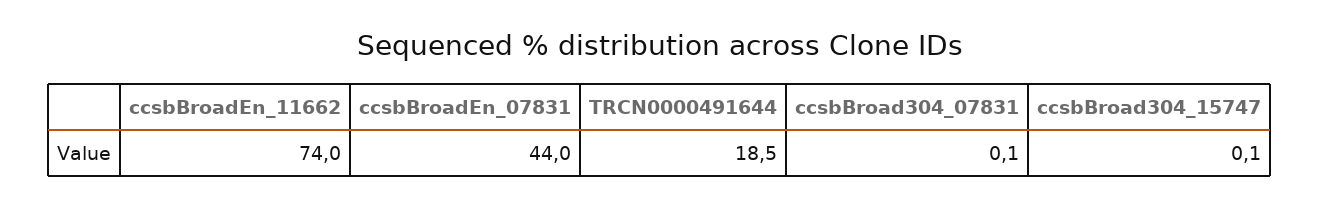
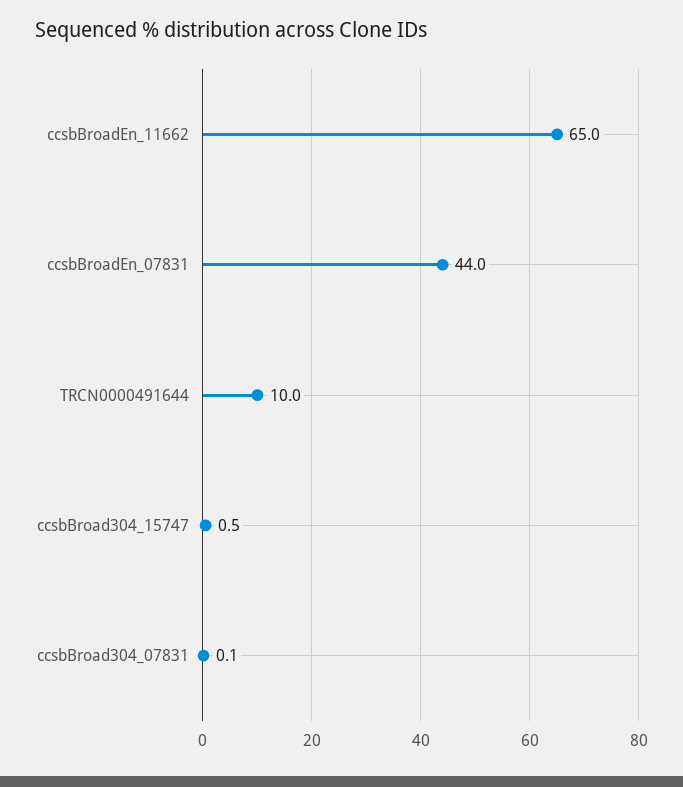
  {
-   "ccsbBroadEn_11662": 74,
+   "ccsbBroadEn_11662": 65,
    "ccsbBroadEn_07831": 44,
-   "TRCN0000491644": 18.5,
+   "TRCN0000491644": 10,
    "ccsbBroad304_07831": 0.1,
-   "ccsbBroad304_15747": 0.1
+   "ccsbBroad304_15747": 0.5
  }

